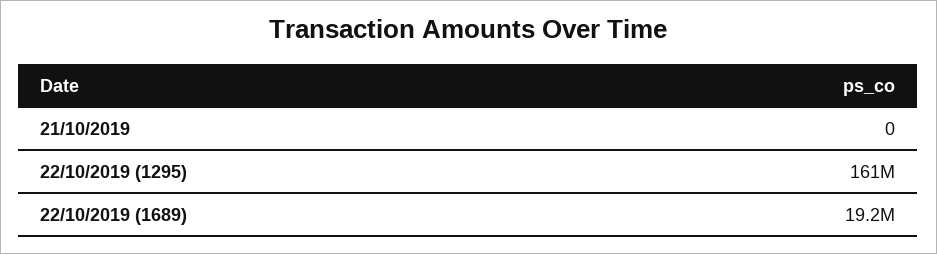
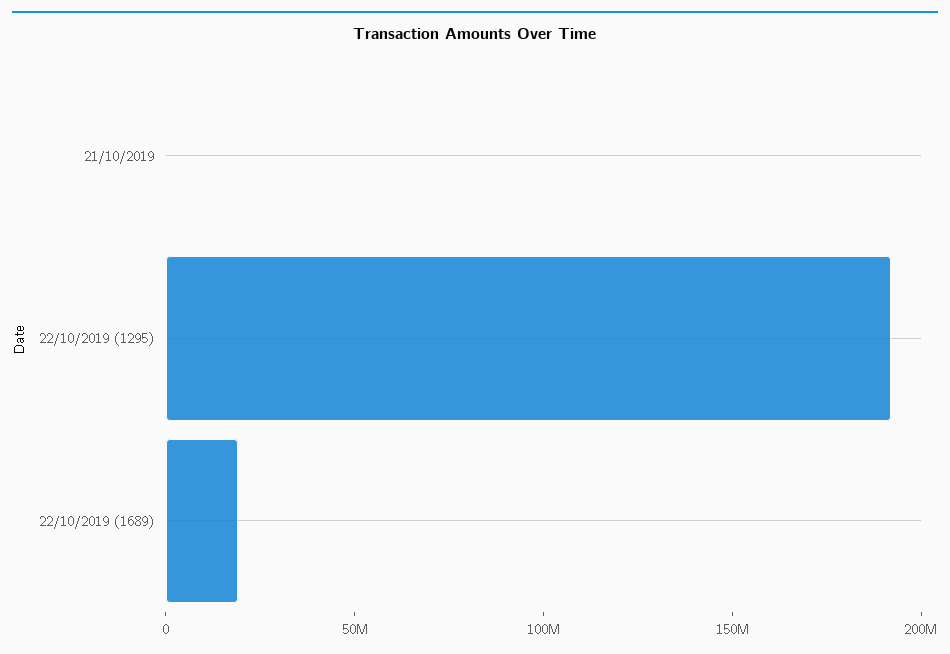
  {
    "21/10/2019": 0,
-   "22/10/2019 (1295)": 161000000,
+   "22/10/2019 (1295)": 190000000,
    "22/10/2019 (1689)": 19200000
  }

